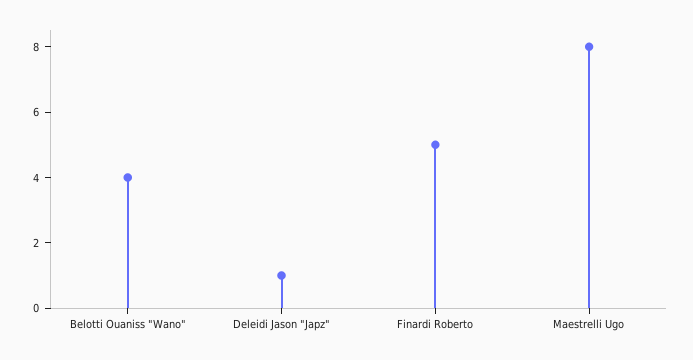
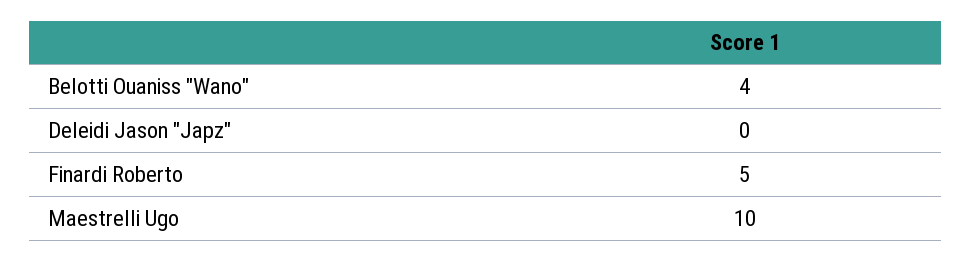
  {
    "Belotti Ouaniss \"Wano\"": 4,
-   "Deleidi Jason \"Japz\"": 1,
+   "Deleidi Jason \"Japz\"": 0,
    "Finardi Roberto": 5,
-   "Maestrelli Ugo": 8
+   "Maestrelli Ugo": 10
  }

